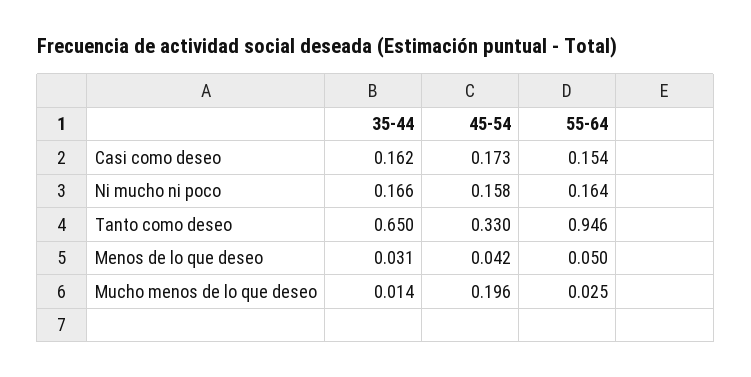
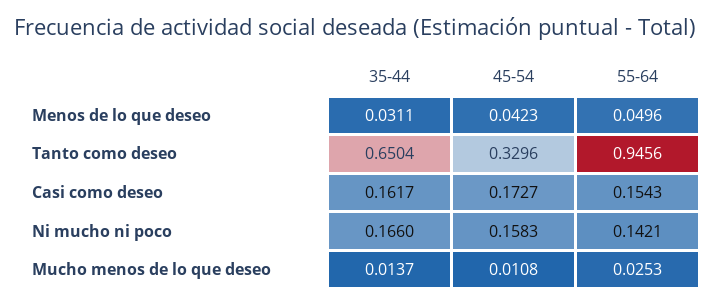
  {
    "35-44": {
      "Casi como deseo": 0.1617,
      "Ni mucho ni poco": 0.166,
      "Tanto como deseo": 0.6504,
      "Menos de lo que deseo": 0.0311,
      "Mucho menos de lo que deseo": 0.0137
    },
    "45-54": {
      "Casi como deseo": 0.1727,
      "Ni mucho ni poco": 0.1583,
      "Tanto como deseo": 0.3296,
      "Menos de lo que deseo": 0.0423,
-     "Mucho menos de lo que deseo": 0.196
+     "Mucho menos de lo que deseo": 0.0108
    },
    "55-64": {
      "Casi como deseo": 0.1543,
-     "Ni mucho ni poco": 0.164,
+     "Ni mucho ni poco": 0.1421,
      "Tanto como deseo": 0.9456,
      "Menos de lo que deseo": 0.0496,
      "Mucho menos de lo que deseo": 0.0253
    }
  }

